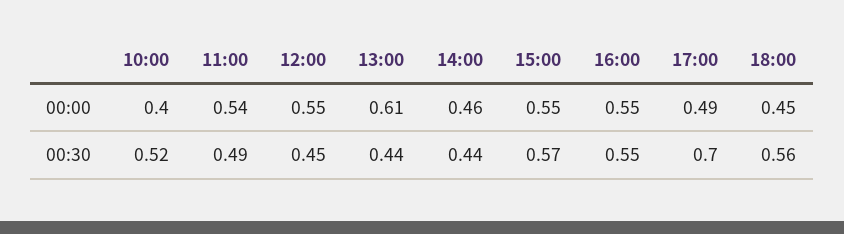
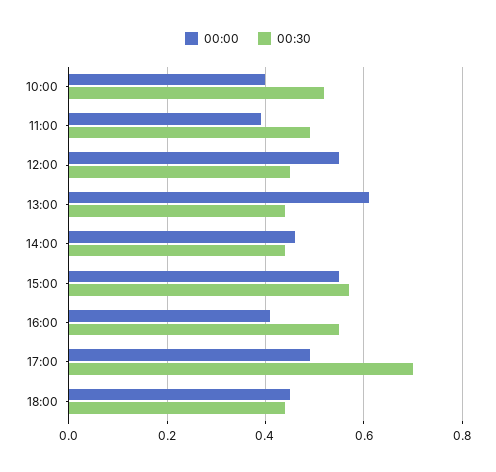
  {
    "00:00": {
      "10:00": 0.4,
-     "11:00": 0.54,
+     "11:00": 0.4,
      "12:00": 0.55,
      "13:00": 0.61,
      "14:00": 0.46,
      "15:00": 0.55,
-     "16:00": 0.55,
+     "16:00": 0.4,
      "17:00": 0.49,
      "18:00": 0.45
    },
    "00:30": {
      "10:00": 0.52,
      "11:00": 0.49,
      "12:00": 0.45,
      "13:00": 0.44,
      "14:00": 0.44,
      "15:00": 0.57,
      "16:00": 0.55,
      "17:00": 0.7,
-     "18:00": 0.56
+     "18:00": 0.45
    }
  }

